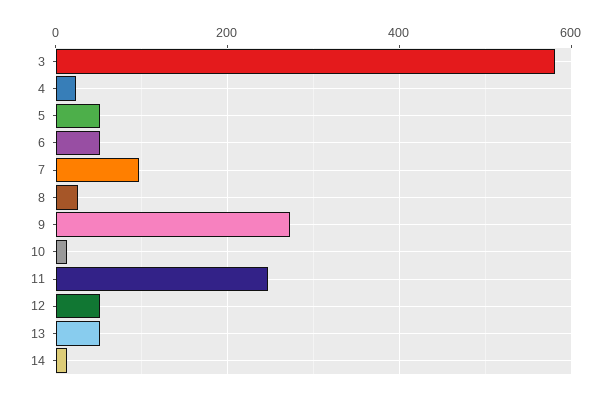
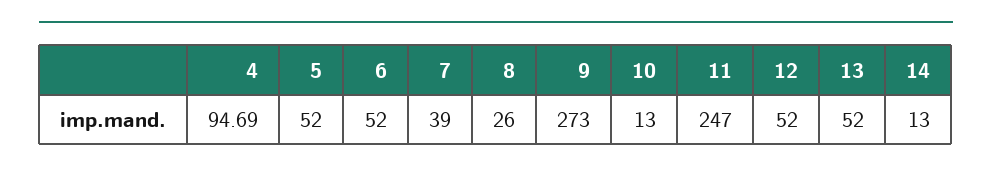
  {
-   "3": 580,
-   "4": 20,
+   "4": 94.69,
    "5": 52,
    "6": 52,
-   "7": 100,
+   "7": 39,
    "8": 26,
    "9": 273,
    "10": 13,
    "11": 247,
    "12": 52,
    "13": 52,
    "14": 13
  }

